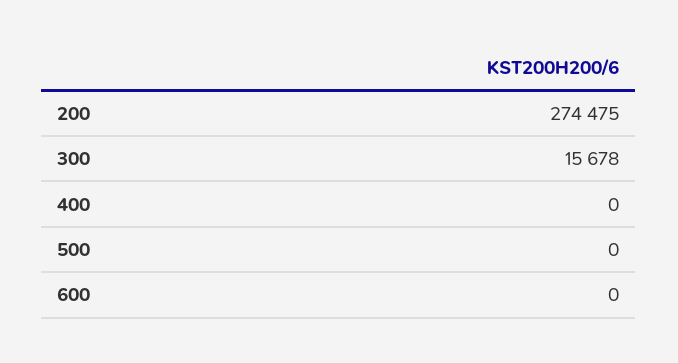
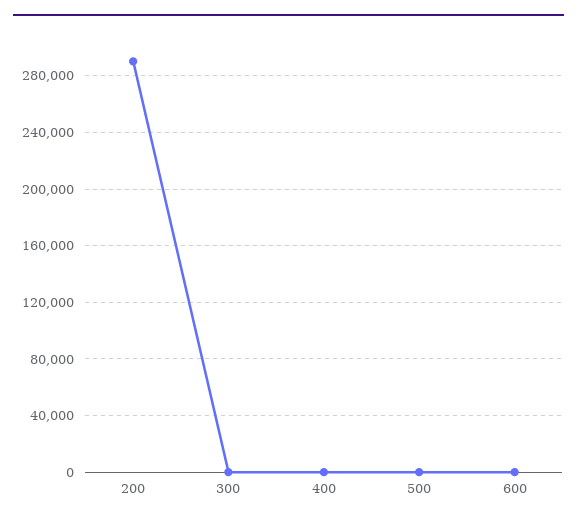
  {
-   "200": 274475,
+   "200": 290000,
-   "300": 15678,
+   "300": 0,
    "400": 0,
    "500": 0,
    "600": 0
  }

